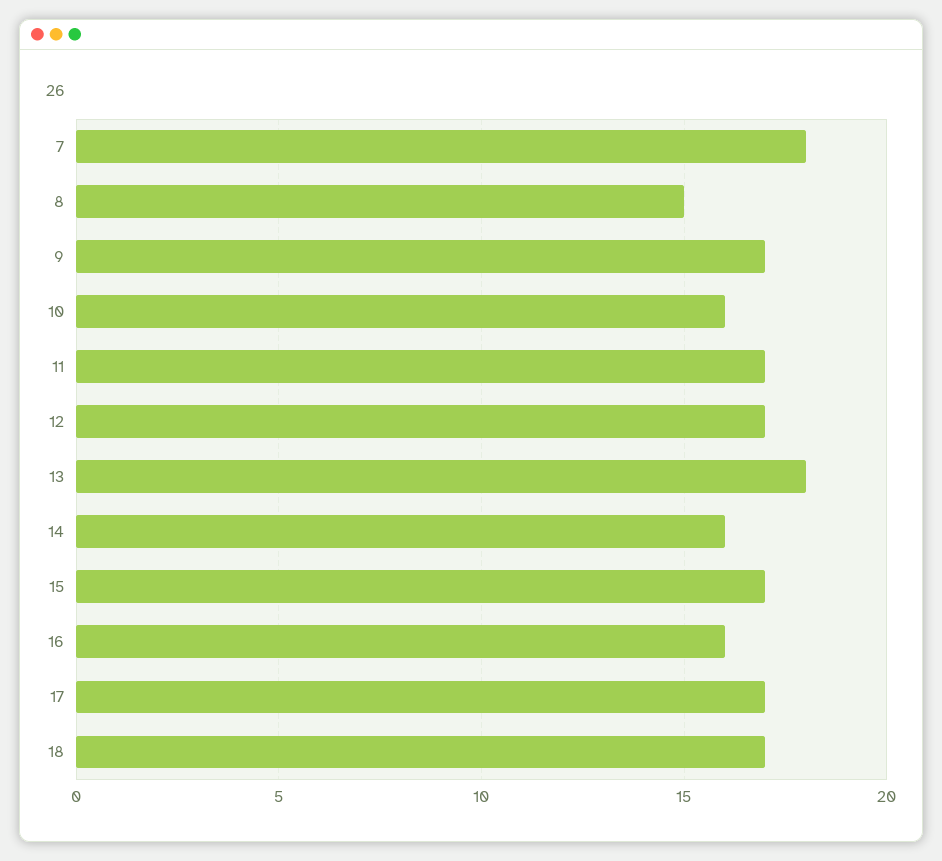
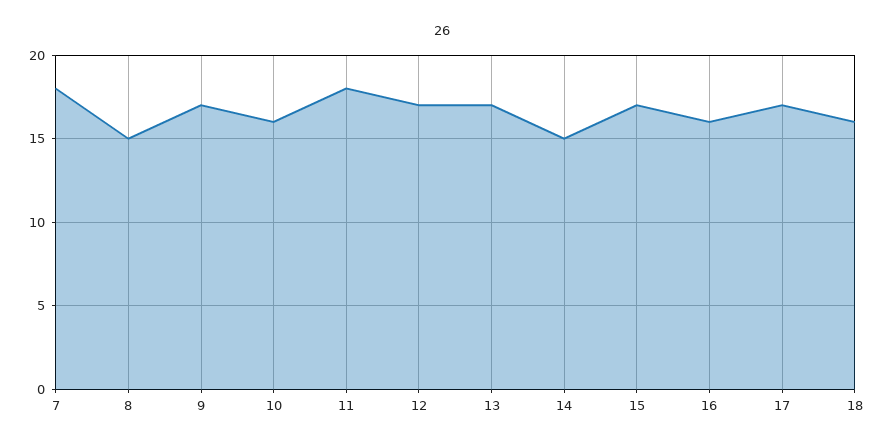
  {
    "7": 18,
    "8": 15,
    "9": 17,
    "10": 16,
-   "11": 17,
+   "11": 18,
    "12": 17,
-   "13": 18,
+   "13": 17,
-   "14": 16,
+   "14": 15,
    "15": 17,
    "16": 16,
    "17": 17,
-   "18": 17
+   "18": 16
  }

